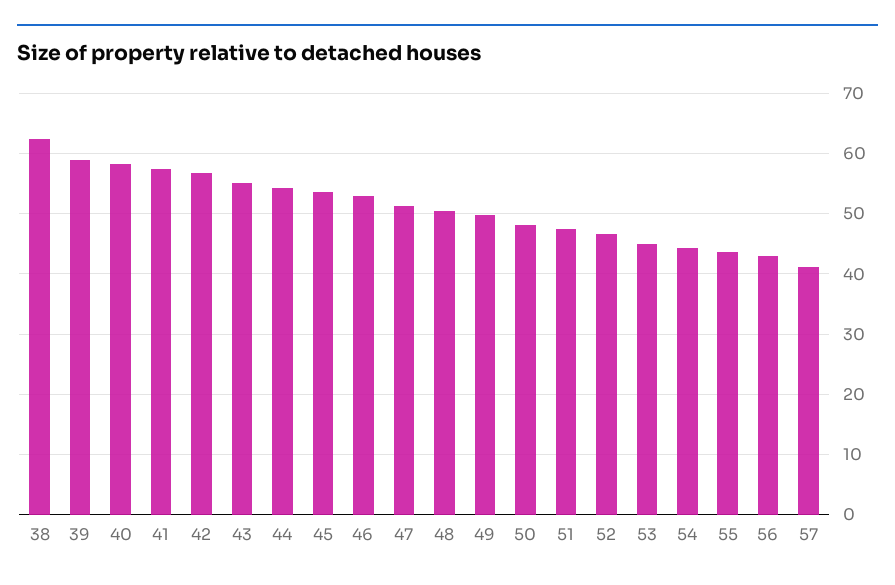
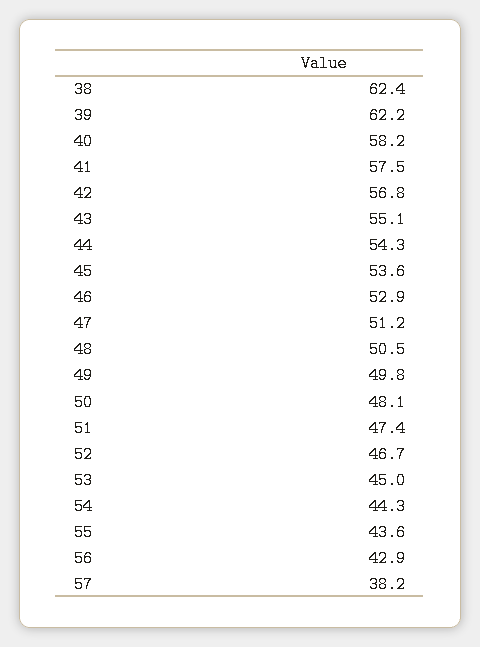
  {
    "38": 62.4,
-   "39": 59,
+   "39": 62.2,
    "40": 58.2,
    "41": 57.5,
    "42": 56.8,
    "43": 55.1,
    "44": 54.3,
    "45": 53.6,
    "46": 52.9,
    "47": 51.2,
    "48": 50.5,
    "49": 49.8,
    "50": 48.1,
    "51": 47.4,
    "52": 46.7,
    "53": 45,
    "54": 44.3,
    "55": 43.6,
    "56": 42.9,
-   "57": 41
+   "57": 38.2
  }

